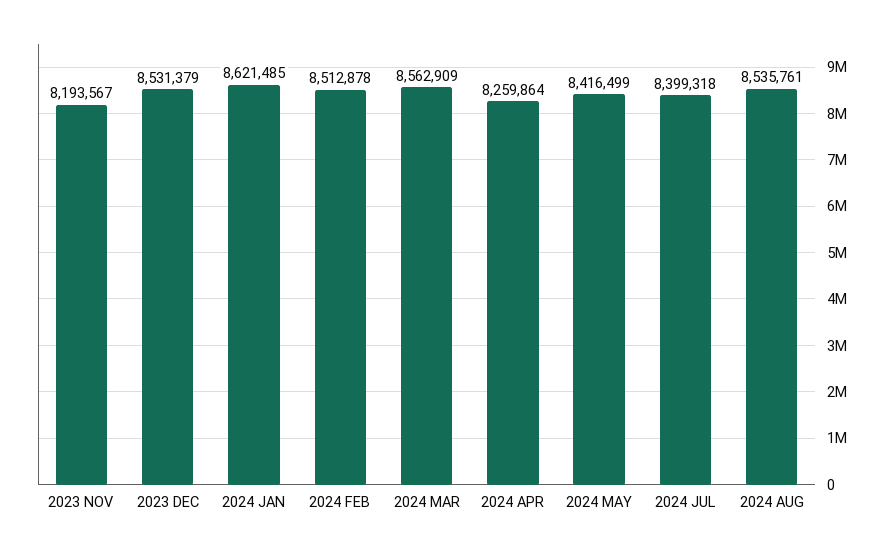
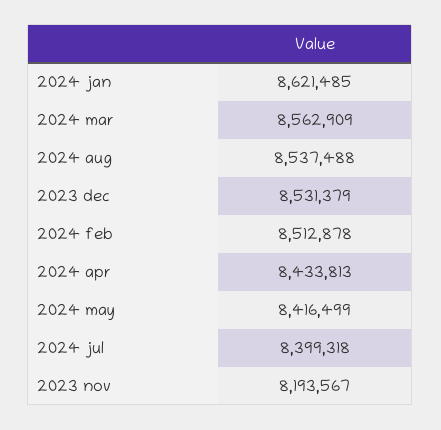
  {
    "2023 NOV": 8193567,
    "2023 DEC": 8531379,
    "2024 JAN": 8621485,
    "2024 FEB": 8512878,
    "2024 MAR": 8562909,
-   "2024 APR": 8259864,
+   "2024 APR": 8433813,
    "2024 MAY": 8416499,
    "2024 JUL": 8399318,
-   "2024 AUG": 8535761
+   "2024 AUG": 8537488
  }

